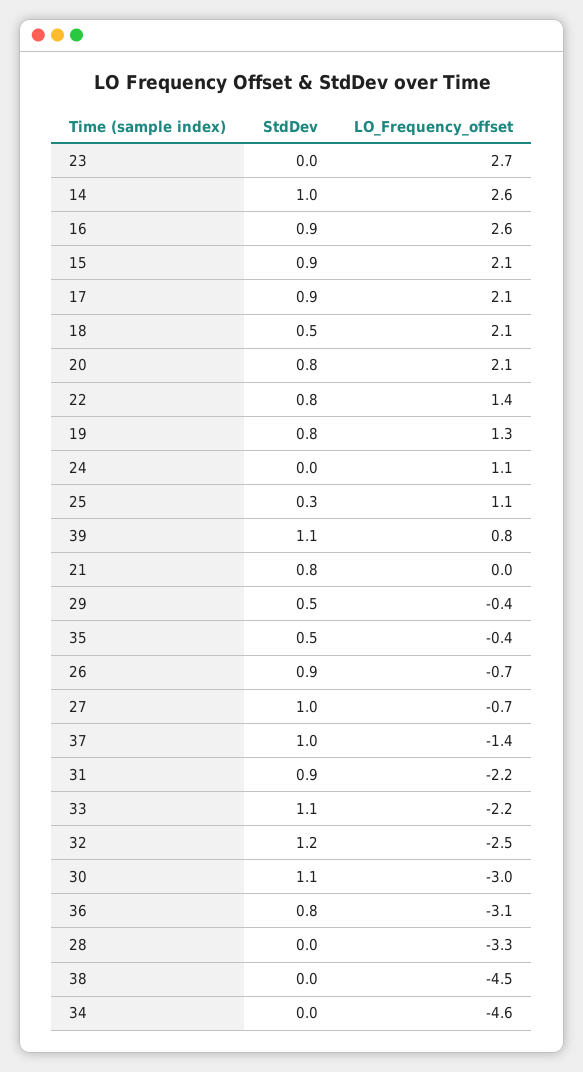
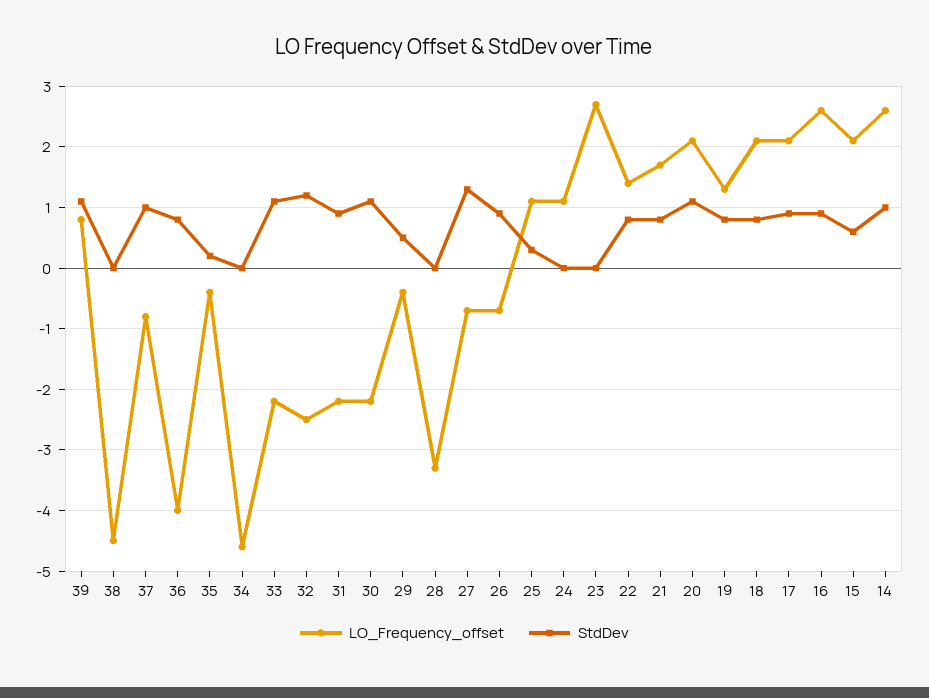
  {
    "StdDev": {
      "23": 0,
      "14": 1,
      "16": 0.9,
-     "15": 0.9,
+     "15": 0.6,
      "17": 0.9,
-     "18": 0.5,
+     "18": 0.8,
-     "20": 0.8,
+     "20": 1.1,
      "22": 0.8,
      "19": 0.8,
      "24": 0,
      "25": 0.3,
      "39": 1.1,
      "21": 0.8,
      "29": 0.5,
-     "35": 0.5,
+     "35": 0.2,
      "26": 0.9,
-     "27": 1,
+     "27": 1.3,
      "37": 1,
      "31": 0.9,
      "33": 1.1,
      "32": 1.2,
      "30": 1.1,
      "36": 0.8,
      "28": 0,
      "38": 0,
      "34": 0
    },
    "LO_Frequency_offset": {
      "23": 2.7,
      "14": 2.6,
      "16": 2.6,
      "15": 2.1,
      "17": 2.1,
      "18": 2.1,
      "20": 2.1,
      "22": 1.4,
      "19": 1.3,
      "24": 1.1,
      "25": 1.1,
      "39": 0.8,
-     "21": 0,
+     "21": 1.7,
      "29": -0.4,
      "35": -0.4,
      "26": -0.7,
      "27": -0.7,
-     "37": -1.4,
+     "37": -0.8,
      "31": -2.2,
      "33": -2.2,
      "32": -2.5,
-     "30": -3,
+     "30": -2.2,
-     "36": -3.1,
+     "36": -4,
      "28": -3.3,
      "38": -4.5,
      "34": -4.6
    }
  }

